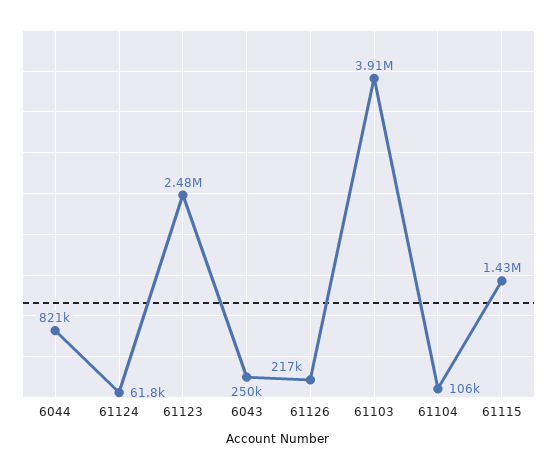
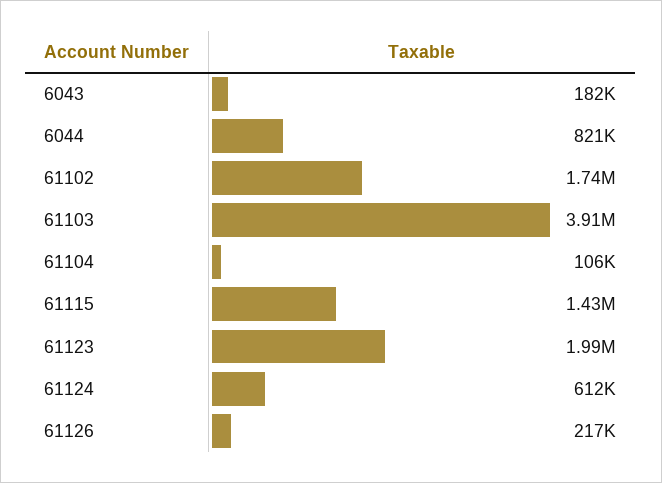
  {
    "6044": 821000,
-   "61124": 61800,
+   "61124": 612000,
-   "61123": 2480000,
+   "61123": 1990000,
-   "6043": 250000,
+   "6043": 182000,
    "61126": 217000,
    "61103": 3910000,
    "61104": 106000,
-   "61115": 1430000
+   "61115": 1430000,
+   "61102": 1740000
  }

